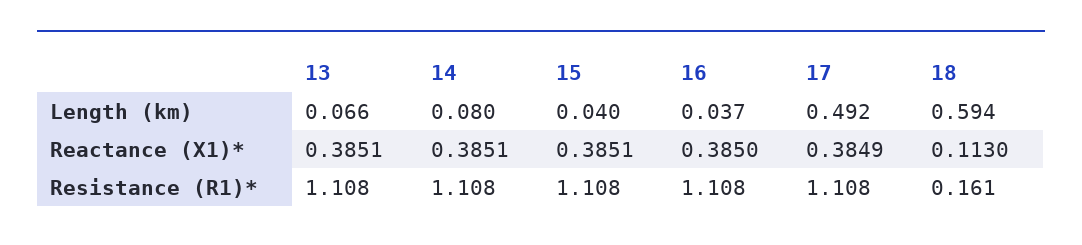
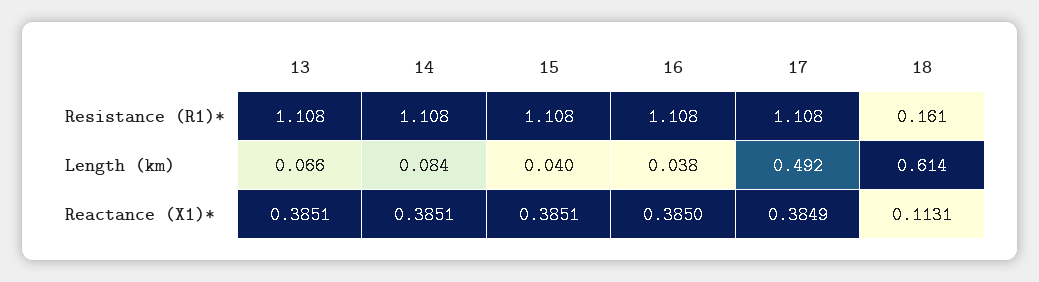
  {
    "13": {
      "Length (km)": 0.066,
      "Reactance (X1)*": 0.3851,
      "Resistance (R1)*": 1.108
    },
    "14": {
-     "Length (km)": 0.08,
+     "Length (km)": 0.084,
      "Reactance (X1)*": 0.3851,
      "Resistance (R1)*": 1.108
    },
    "15": {
      "Length (km)": 0.04,
      "Reactance (X1)*": 0.3851,
      "Resistance (R1)*": 1.108
    },
    "16": {
-     "Length (km)": 0.037,
+     "Length (km)": 0.038,
      "Reactance (X1)*": 0.385,
      "Resistance (R1)*": 1.108
    },
    "17": {
      "Length (km)": 0.492,
      "Reactance (X1)*": 0.3849,
      "Resistance (R1)*": 1.108
    },
    "18": {
-     "Length (km)": 0.594,
+     "Length (km)": 0.614,
-     "Reactance (X1)*": 0.113,
+     "Reactance (X1)*": 0.1131,
      "Resistance (R1)*": 0.161
    }
  }

